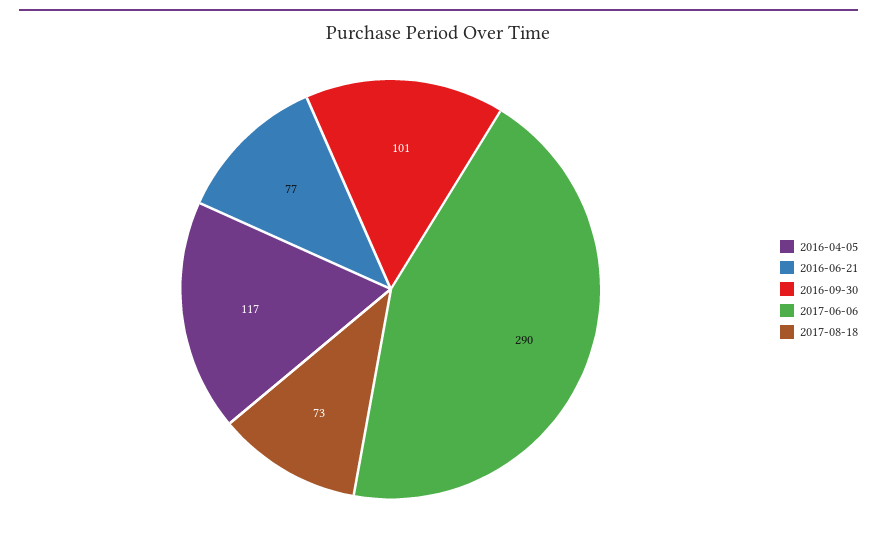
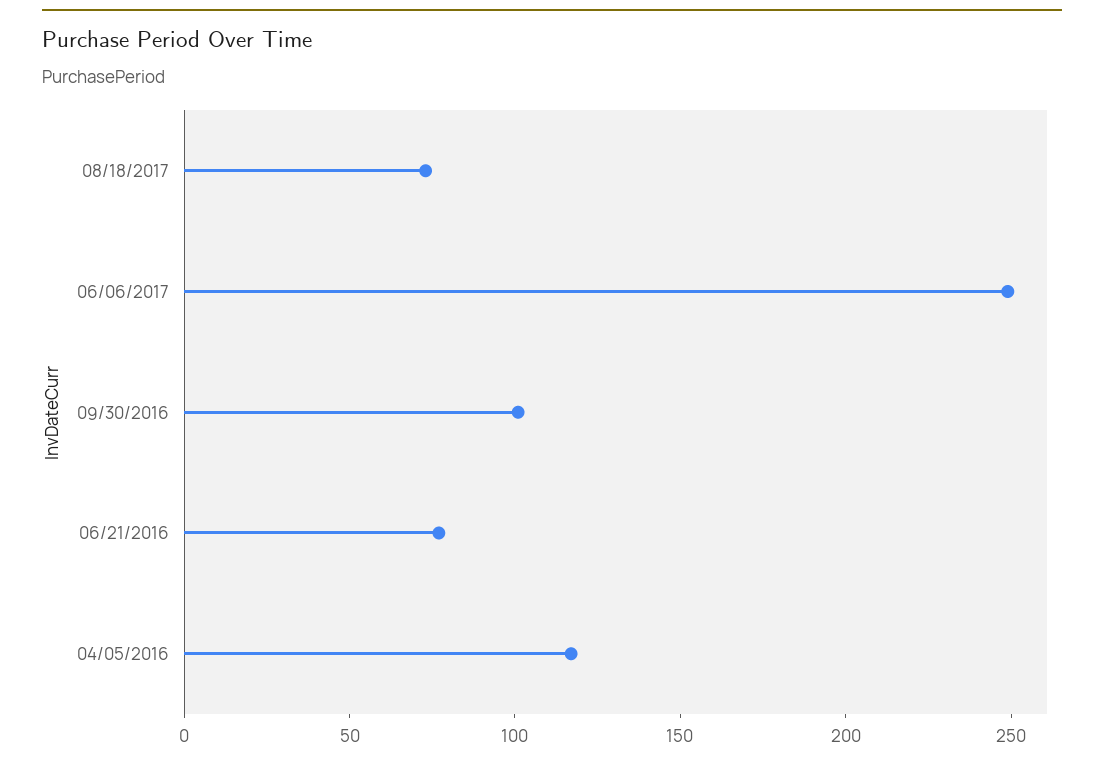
  {
    "2016-04-05": 117,
    "2016-06-21": 77,
    "2016-09-30": 101,
-   "2017-06-06": 290,
+   "2017-06-06": 250,
    "2017-08-18": 73
  }

